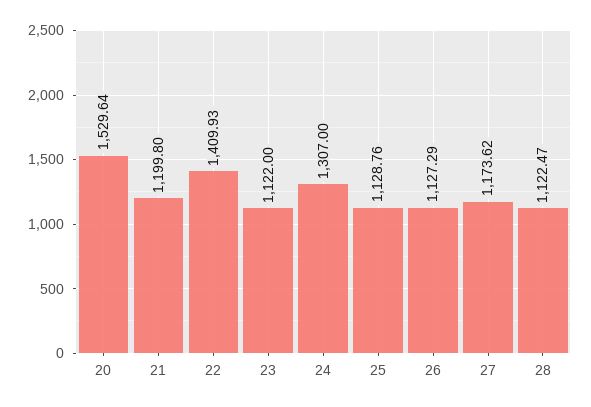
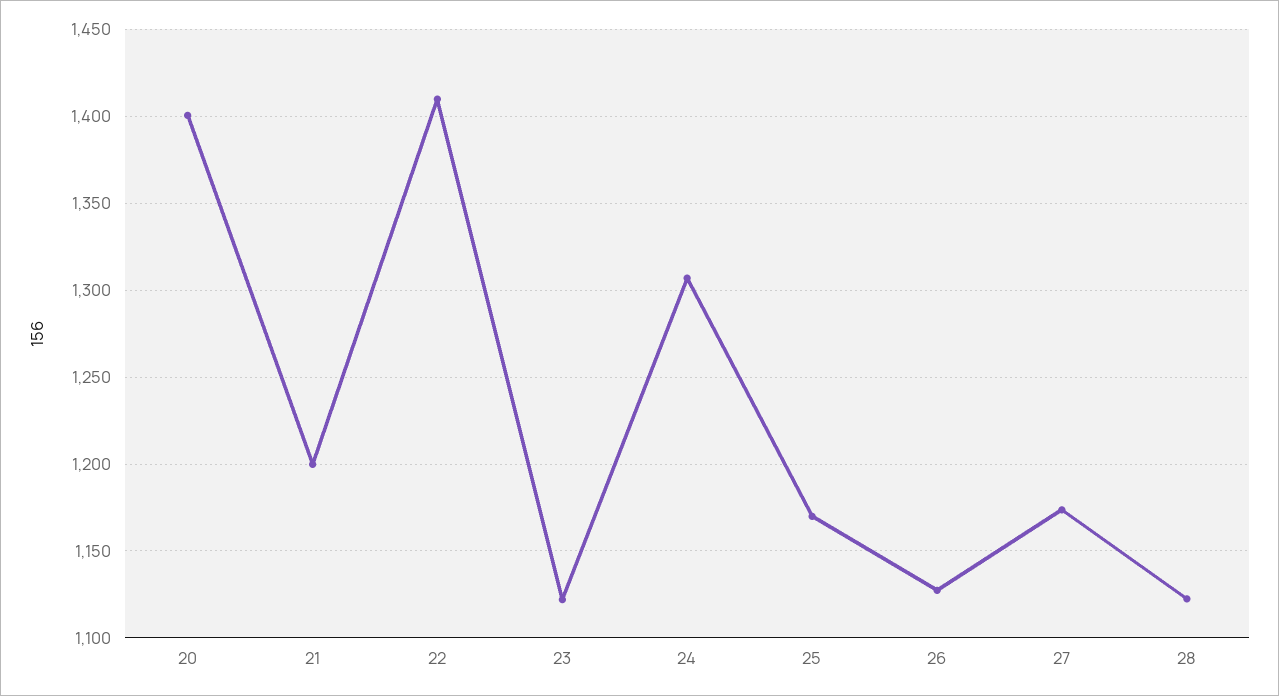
  {
-   "20": 1529.64,
+   "20": 1400,
    "21": 1199.8,
    "22": 1409.93,
    "23": 1122,
    "24": 1307,
-   "25": 1128.76,
+   "25": 1170,
    "26": 1127.29,
    "27": 1173.62,
    "28": 1122.47
  }

